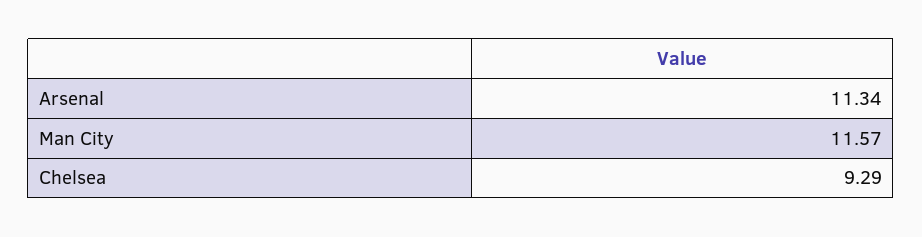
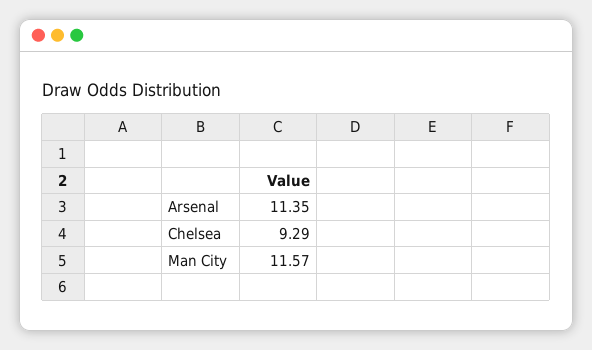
  {
-   "Arsenal": 11.34,
+   "Arsenal": 11.35,
    "Man City": 11.57,
    "Chelsea": 9.29
  }

